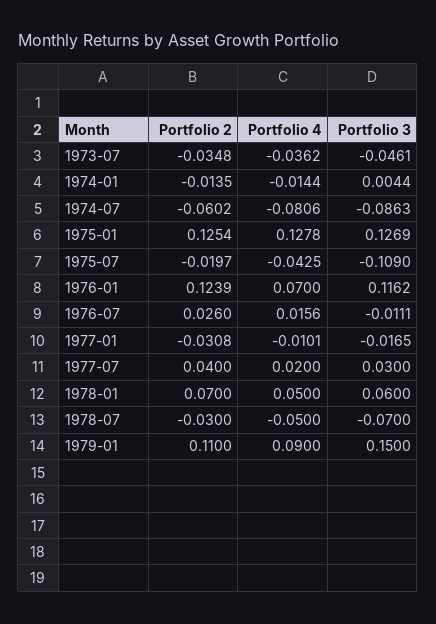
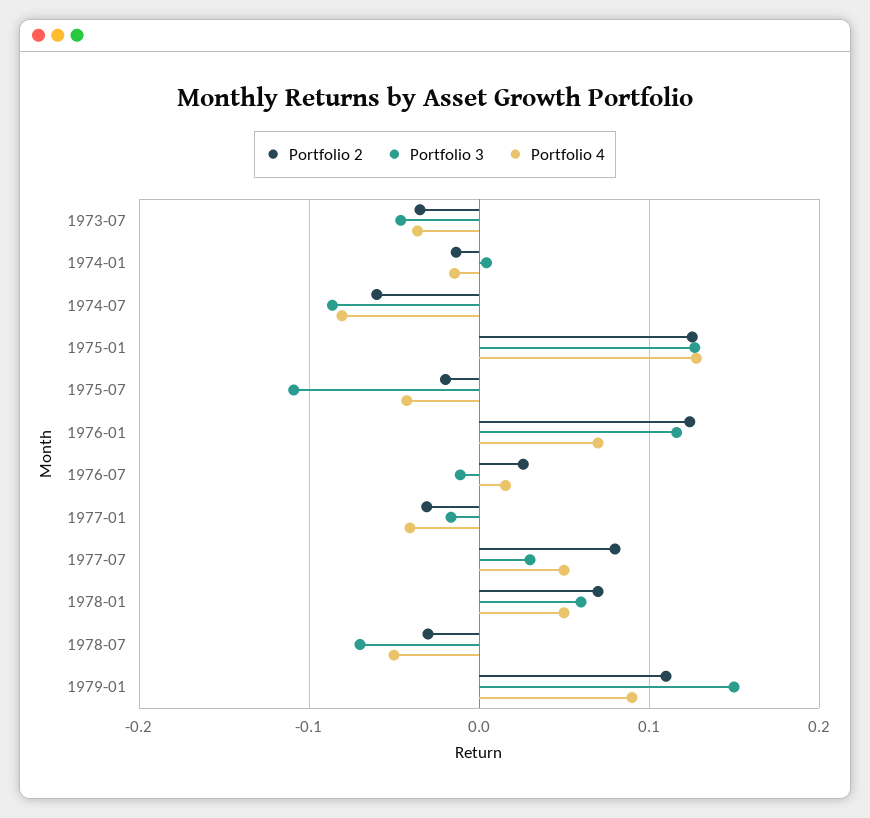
  {
    "Portfolio 2": {
      "1973-07": -0.0348,
      "1974-01": -0.0135,
      "1974-07": -0.0602,
      "1975-01": 0.1254,
      "1975-07": -0.0197,
      "1976-01": 0.1239,
      "1976-07": 0.026,
      "1977-01": -0.0308,
-     "1977-07": 0.04,
+     "1977-07": 0.08,
      "1978-01": 0.07,
      "1978-07": -0.03,
      "1979-01": 0.11
    },
    "Portfolio 4": {
      "1973-07": -0.0362,
      "1974-01": -0.0144,
      "1974-07": -0.0806,
      "1975-01": 0.1278,
      "1975-07": -0.0425,
      "1976-01": 0.07,
      "1976-07": 0.0156,
-     "1977-01": -0.0101,
+     "1977-01": -0.04,
-     "1977-07": 0.02,
+     "1977-07": 0.05,
      "1978-01": 0.05,
      "1978-07": -0.05,
      "1979-01": 0.09
    },
    "Portfolio 3": {
      "1973-07": -0.0461,
      "1974-01": 0.0044,
      "1974-07": -0.0863,
      "1975-01": 0.1269,
      "1975-07": -0.109,
      "1976-01": 0.1162,
      "1976-07": -0.0111,
      "1977-01": -0.0165,
      "1977-07": 0.03,
      "1978-01": 0.06,
      "1978-07": -0.07,
      "1979-01": 0.15
    }
  }

